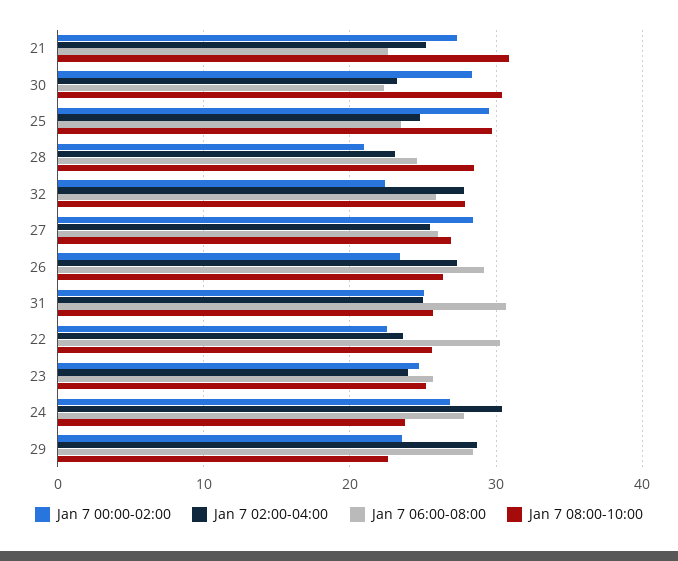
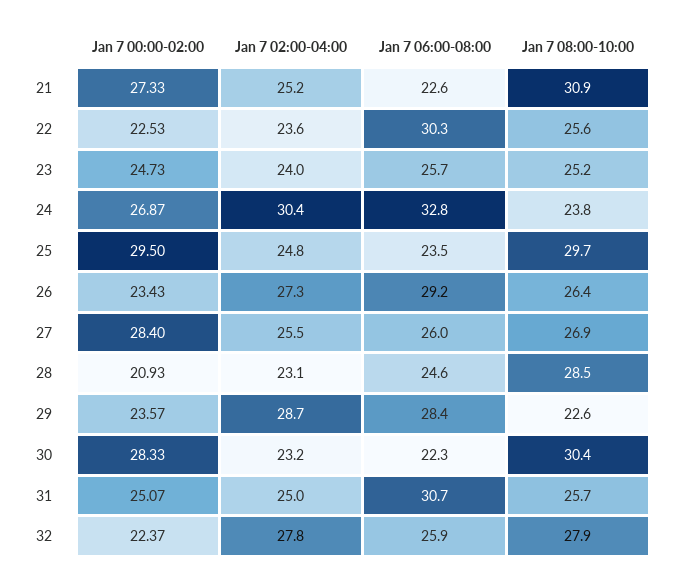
  {
    "Jan 7 00:00-02:00": {
      "21": 27.33,
      "30": 28.33,
      "25": 29.5,
      "28": 20.93,
      "32": 22.37,
      "27": 28.4,
      "26": 23.43,
      "31": 25.07,
      "22": 22.53,
      "23": 24.73,
      "24": 26.87,
      "29": 23.57
    },
    "Jan 7 02:00-04:00": {
      "21": 25.2,
      "30": 23.2,
      "25": 24.8,
      "28": 23.1,
      "32": 27.8,
      "27": 25.5,
      "26": 27.3,
      "31": 25,
      "22": 23.6,
      "23": 24,
      "24": 30.4,
      "29": 28.7
    },
    "Jan 7 06:00-08:00": {
      "21": 22.6,
      "30": 22.3,
      "25": 23.5,
      "28": 24.6,
      "32": 25.9,
      "27": 26,
      "26": 29.2,
      "31": 30.7,
      "22": 30.3,
      "23": 25.7,
-     "24": 28,
+     "24": 32.8,
      "29": 28.4
    },
    "Jan 7 08:00-10:00": {
      "21": 30.9,
      "30": 30.4,
      "25": 29.7,
      "28": 28.5,
      "32": 27.9,
      "27": 26.9,
      "26": 26.4,
      "31": 25.7,
      "22": 25.6,
      "23": 25.2,
      "24": 23.8,
      "29": 22.6
    }
  }

